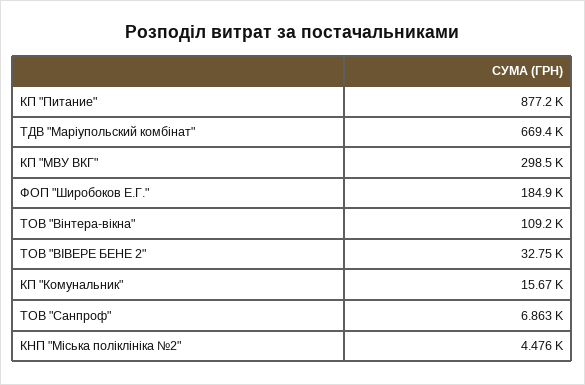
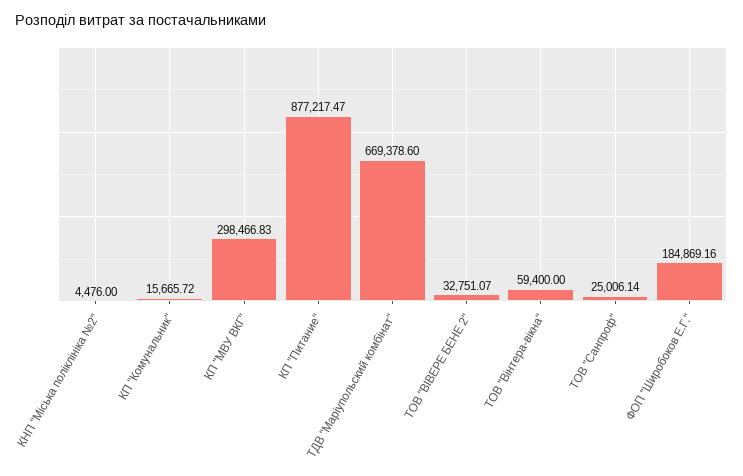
  {
    "КП \"Питание\"": 877217.47,
    "ТДВ \"Маріупольский комбінат\"": 669378.6,
    "КП \"МВУ ВКГ\"": 298466.83,
    "ФОП \"Широбоков Е.Г.\"": 184869.16,
-   "ТОВ \"Вінтера-вікна\"": 109200,
+   "ТОВ \"Вінтера-вікна\"": 59400,
    "ТОВ \"ВІВЕРЕ БЕНЕ 2\"": 32751.07,
    "КП \"Комунальник\"": 15665.72,
-   "ТОВ \"Санпроф\"": 6863,
+   "ТОВ \"Санпроф\"": 25006.14,
    "КНП \"Міська поліклініка №2\"": 4476
  }

